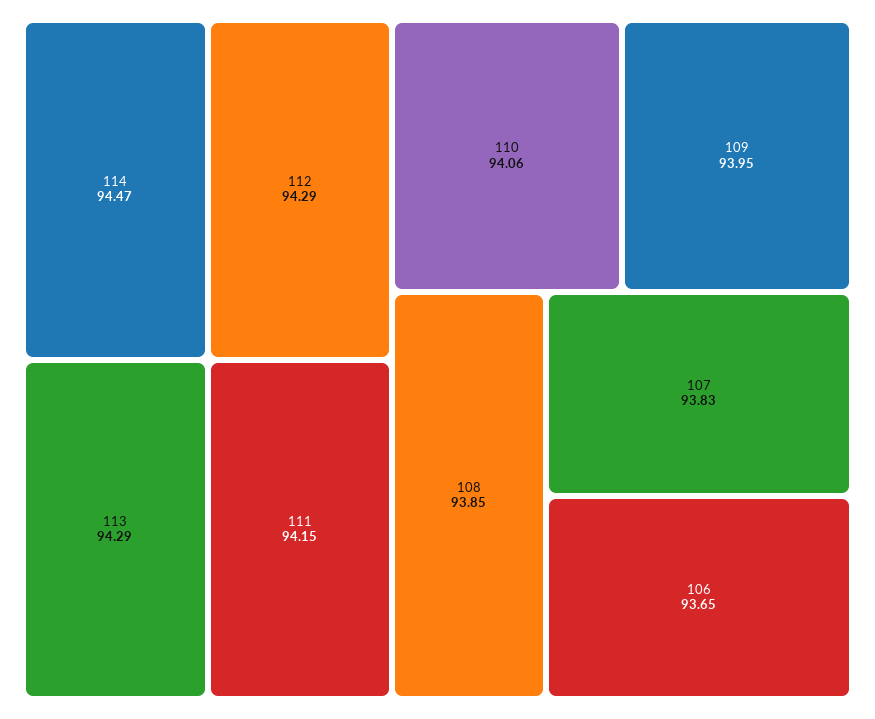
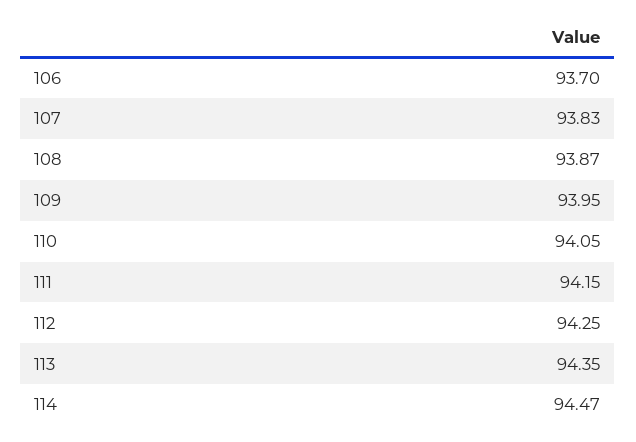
  {
    "114": 94.47,
-   "112": 94.29,
+   "112": 94.25,
-   "113": 94.29,
+   "113": 94.35,
    "111": 94.15,
-   "110": 94.06,
+   "110": 94.05,
    "109": 93.95,
-   "108": 93.85,
+   "108": 93.87,
    "107": 93.83,
-   "106": 93.65
+   "106": 93.7
  }

